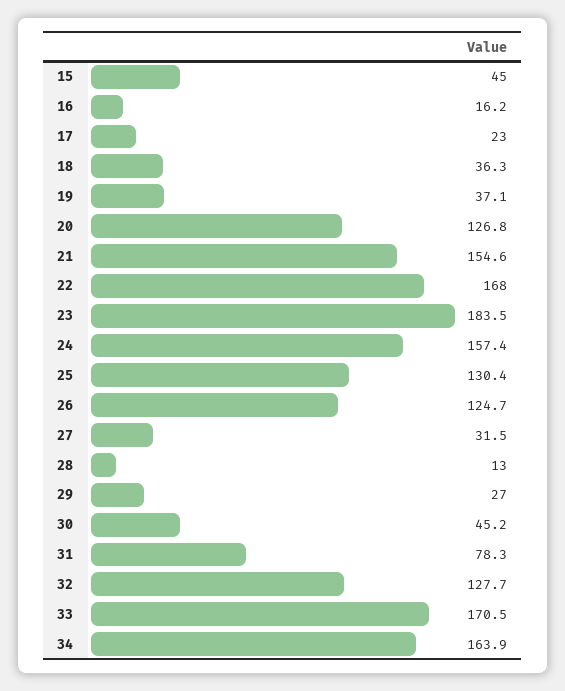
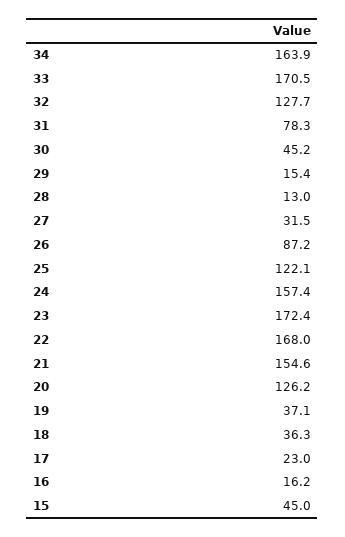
  {
    "15": 45,
    "16": 16.2,
    "17": 23,
    "18": 36.3,
    "19": 37.1,
-   "20": 126.8,
+   "20": 126.2,
    "21": 154.6,
    "22": 168,
-   "23": 183.5,
+   "23": 172.4,
    "24": 157.4,
-   "25": 130.4,
+   "25": 122.1,
-   "26": 124.7,
+   "26": 87.2,
    "27": 31.5,
    "28": 13,
-   "29": 27,
+   "29": 15.4,
    "30": 45.2,
    "31": 78.3,
    "32": 127.7,
    "33": 170.5,
    "34": 163.9
  }

